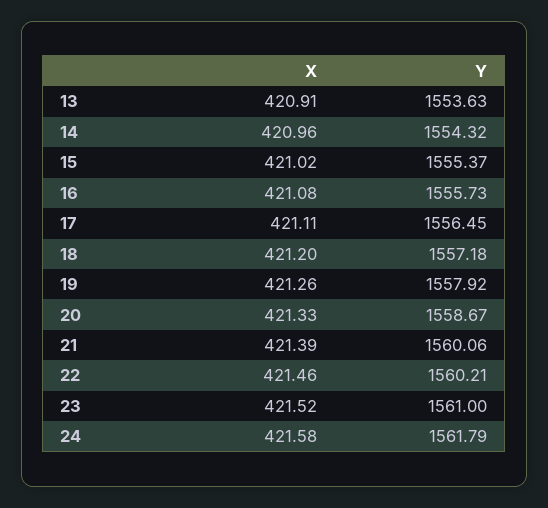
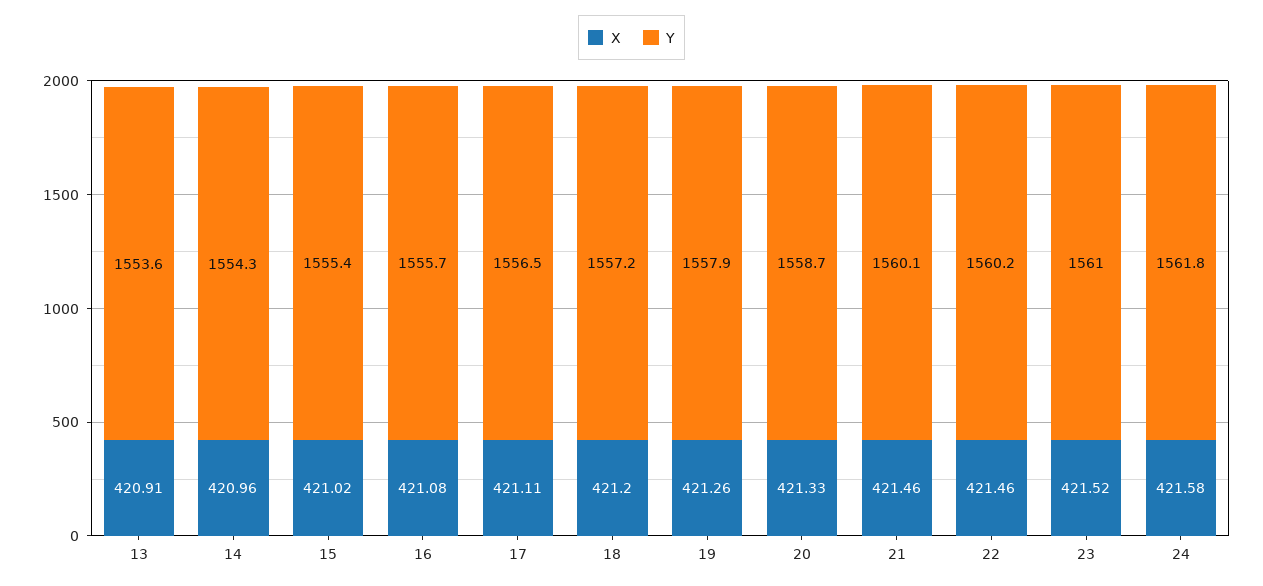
  {
    "X": {
      "13": 420.91,
      "14": 420.96,
      "15": 421.02,
      "16": 421.08,
      "17": 421.11,
      "18": 421.2,
      "19": 421.26,
      "20": 421.33,
-     "21": 421.39,
+     "21": 421.46,
      "22": 421.46,
      "23": 421.52,
      "24": 421.58
    },
    "Y": {
      "13": 1553.63,
      "14": 1554.32,
      "15": 1555.37,
      "16": 1555.73,
      "17": 1556.45,
      "18": 1557.18,
      "19": 1557.92,
      "20": 1558.67,
      "21": 1560.06,
      "22": 1560.21,
      "23": 1561,
      "24": 1561.79
    }
  }

